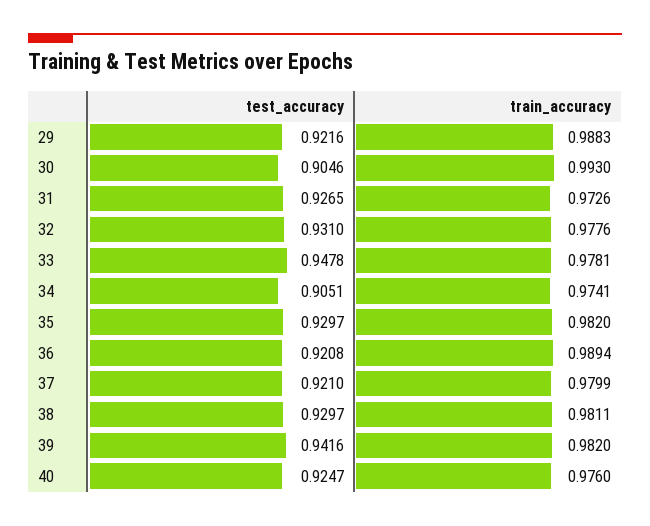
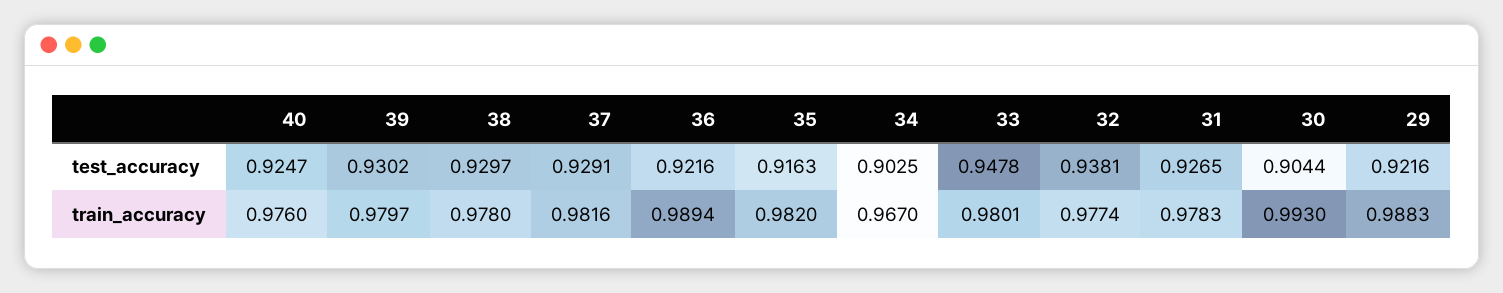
  {
    "test_accuracy": {
      "29": 0.9216,
-     "30": 0.9046,
+     "30": 0.9044,
      "31": 0.9265,
-     "32": 0.931,
+     "32": 0.9381,
      "33": 0.9478,
-     "34": 0.9051,
+     "34": 0.9025,
-     "35": 0.9297,
+     "35": 0.9163,
-     "36": 0.9208,
+     "36": 0.9216,
-     "37": 0.921,
+     "37": 0.9291,
      "38": 0.9297,
-     "39": 0.9416,
+     "39": 0.9302,
      "40": 0.9247
    },
    "train_accuracy": {
      "29": 0.9883,
      "30": 0.993,
-     "31": 0.9726,
+     "31": 0.9783,
-     "32": 0.9776,
+     "32": 0.9774,
-     "33": 0.9781,
+     "33": 0.9801,
-     "34": 0.9741,
+     "34": 0.967,
      "35": 0.982,
      "36": 0.9894,
-     "37": 0.9799,
+     "37": 0.9816,
-     "38": 0.9811,
+     "38": 0.978,
-     "39": 0.982,
+     "39": 0.9797,
      "40": 0.976
    }
  }

